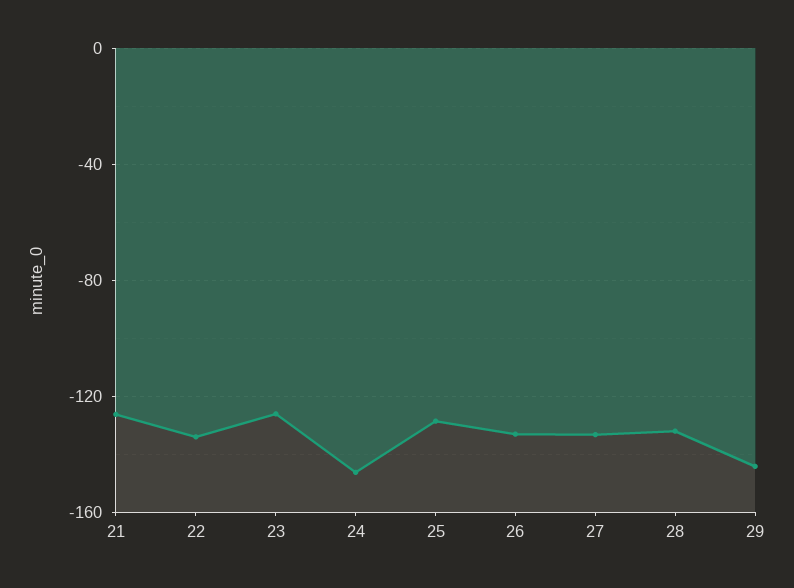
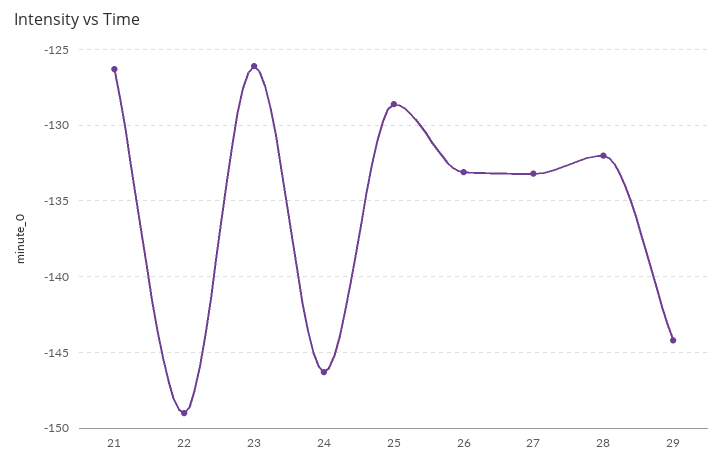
  {
    "21": -126.5,
-   "22": -135,
+   "22": -149,
    "23": -126,
    "24": -146.5,
    "25": -128.5,
    "26": -133,
    "27": -133,
    "28": -132,
    "29": -144
  }

